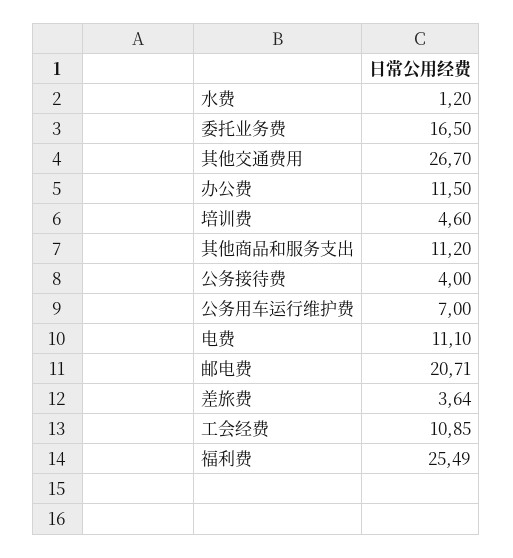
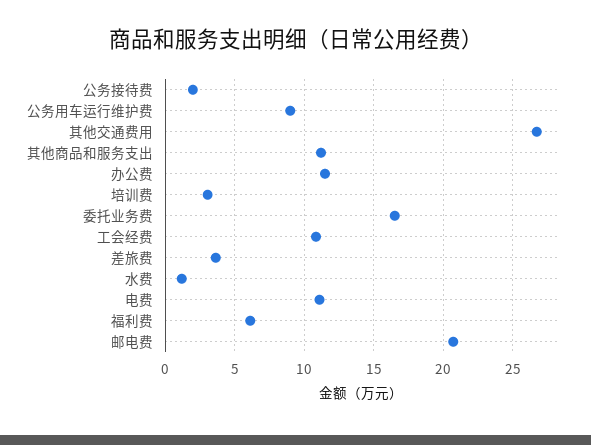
  {
    "水费": 1.2,
    "委托业务费": 16.5,
    "其他交通费用": 26.7,
    "办公费": 11.5,
-   "培训费": 4.6,
+   "培训费": 3,
    "其他商品和服务支出": 11.2,
-   "公务接待费": 4,
+   "公务接待费": 2,
-   "公务用车运行维护费": 7,
+   "公务用车运行维护费": 9,
    "电费": 11.1,
    "邮电费": 20.71,
    "差旅费": 3.64,
    "工会经费": 10.85,
-   "福利费": 25.49
+   "福利费": 6
  }

